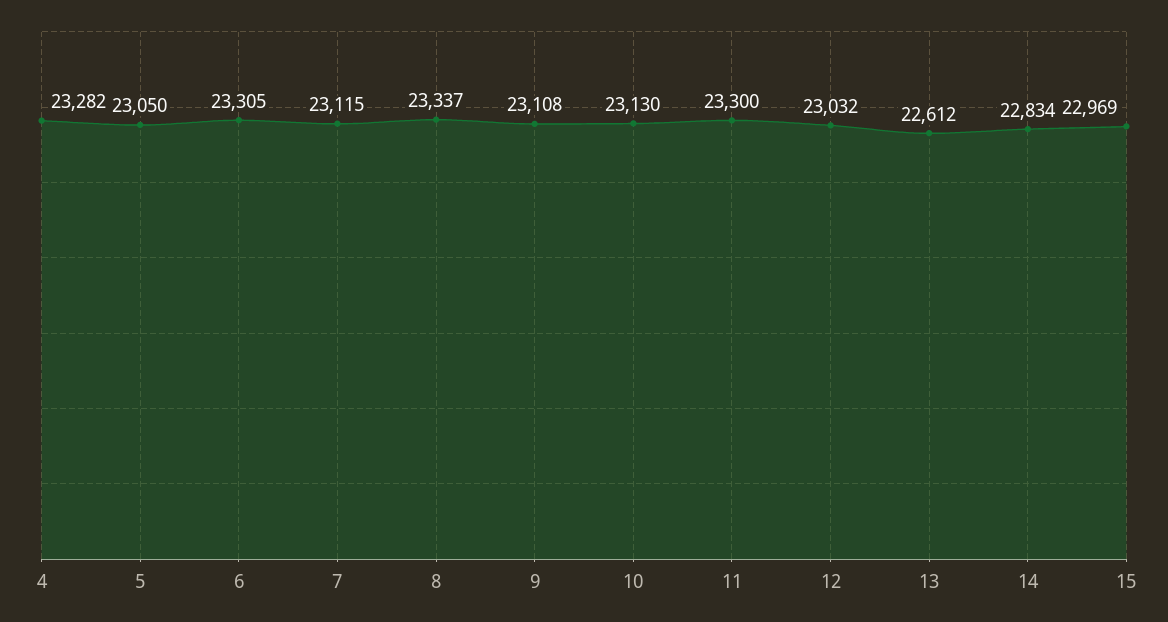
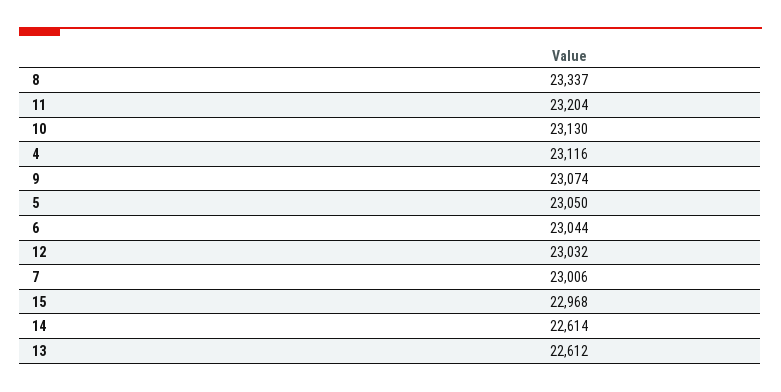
  {
-   "4": 23282,
+   "4": 23116,
    "5": 23050,
-   "6": 23305,
+   "6": 23044,
-   "7": 23115,
+   "7": 23006,
    "8": 23337,
-   "9": 23108,
+   "9": 23074,
    "10": 23130,
-   "11": 23300,
+   "11": 23204,
    "12": 23032,
    "13": 22612,
-   "14": 22834,
+   "14": 22614,
-   "15": 22969
+   "15": 22968
  }

